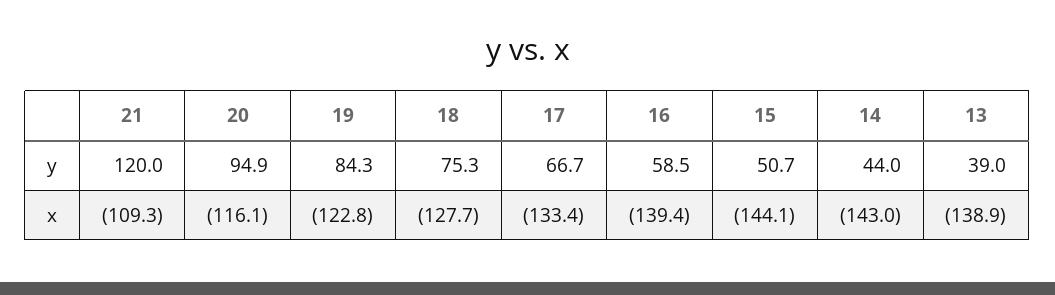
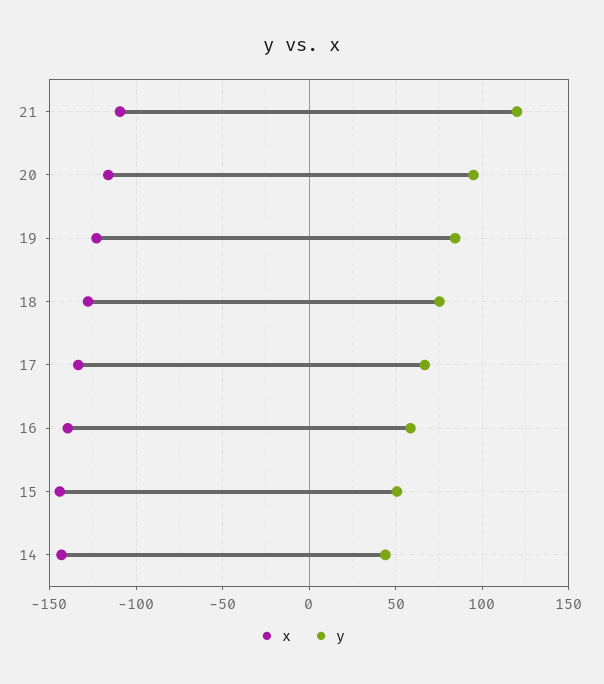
  {
    "y": {
      "21": 120,
      "20": 94.9,
      "19": 84.3,
      "18": 75.3,
      "17": 66.7,
      "16": 58.5,
      "15": 50.7,
-     "14": 44,
+     "14": 44
-     "13": 39
    },
    "x": {
      "21": -109.3,
      "20": -116.1,
      "19": -122.8,
      "18": -127.7,
      "17": -133.4,
      "16": -139.4,
      "15": -144.1,
-     "14": -143,
+     "14": -143
-     "13": -138.9
    }
  }

